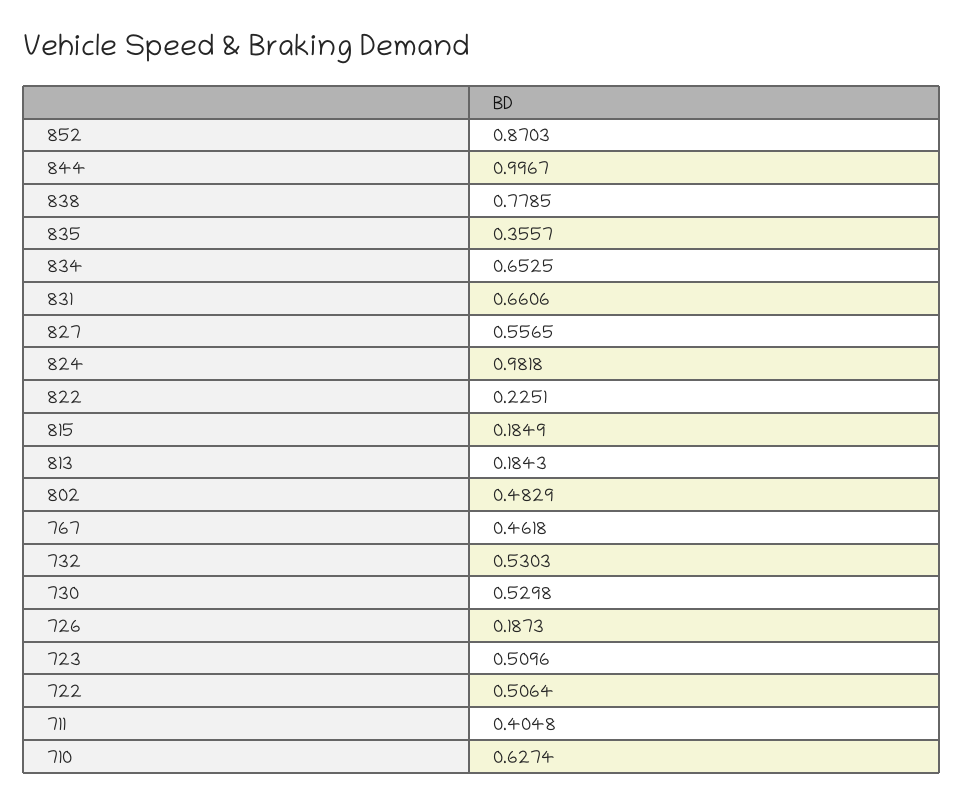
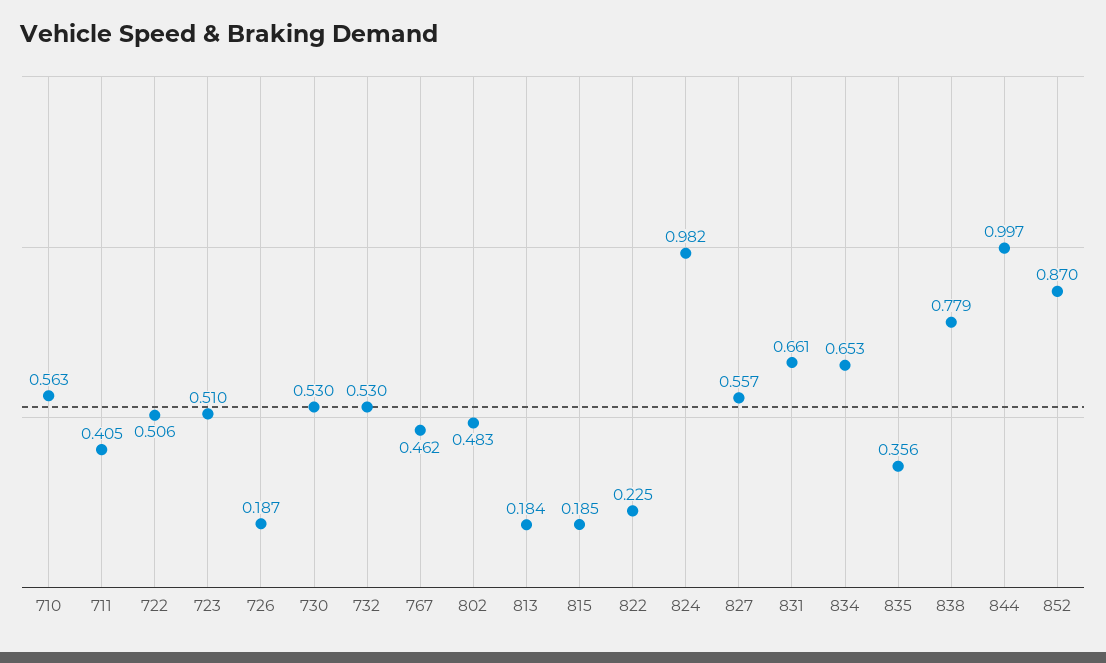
  {
    "852": 0.8703,
    "844": 0.9967,
    "838": 0.7785,
    "835": 0.3557,
    "834": 0.6525,
    "831": 0.6606,
    "827": 0.5565,
    "824": 0.9818,
    "822": 0.2251,
    "815": 0.1849,
    "813": 0.1843,
    "802": 0.4829,
    "767": 0.4618,
    "732": 0.5303,
    "730": 0.5298,
    "726": 0.1873,
    "723": 0.5096,
    "722": 0.5064,
    "711": 0.4048,
-   "710": 0.6274
+   "710": 0.563
  }

